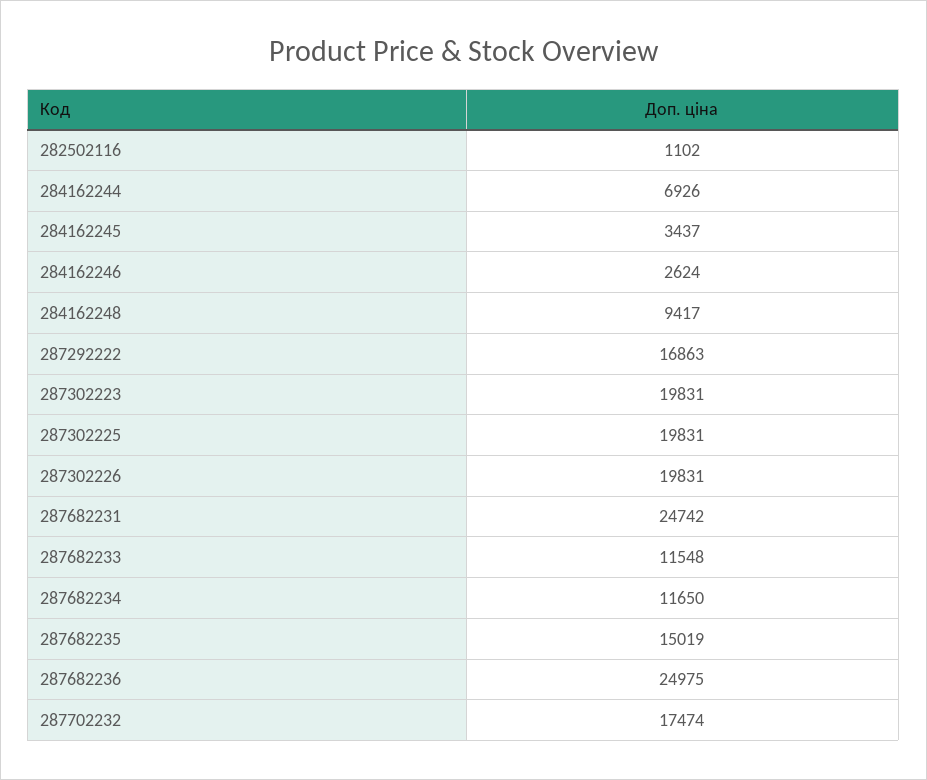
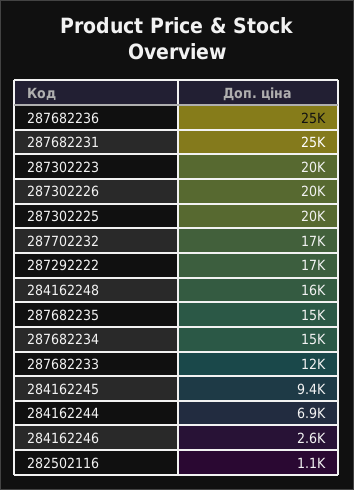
  {
    "282502116": 1102,
    "284162244": 6926,
-   "284162245": 3437,
+   "284162245": 9400,
    "284162246": 2624,
-   "284162248": 9417,
+   "284162248": 16000,
    "287292222": 16863,
    "287302223": 19831,
    "287302225": 19831,
    "287302226": 19831,
    "287682231": 24742,
    "287682233": 11548,
-   "287682234": 11650,
+   "287682234": 15000,
    "287682235": 15019,
    "287682236": 24975,
    "287702232": 17474
  }

